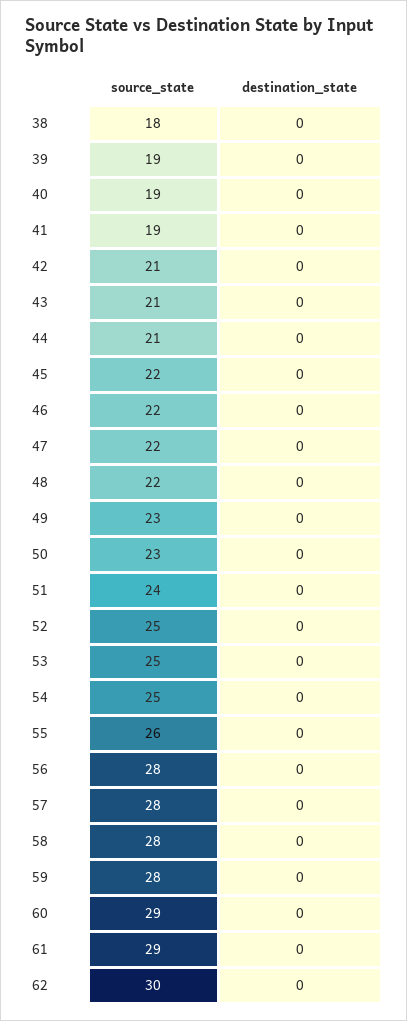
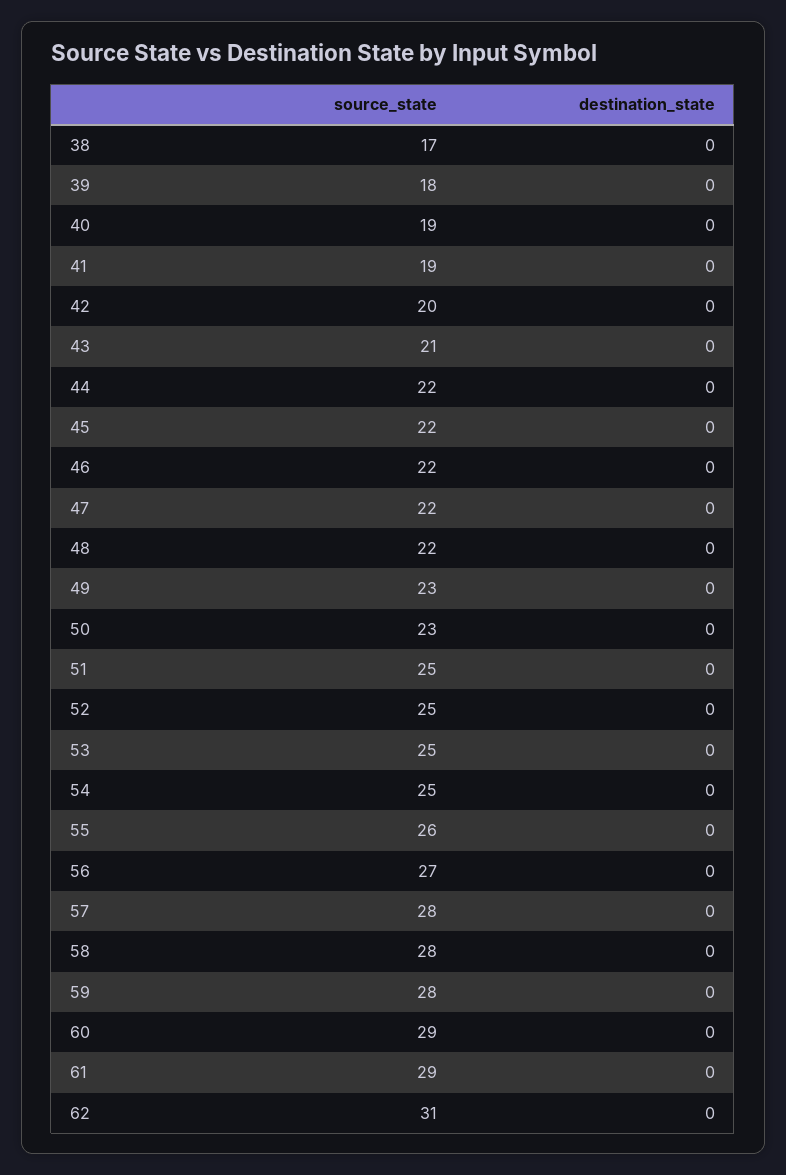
  {
    "source_state": {
-     "38": 18,
+     "38": 17,
-     "39": 19,
+     "39": 18,
      "40": 19,
      "41": 19,
-     "42": 21,
+     "42": 20,
      "43": 21,
-     "44": 21,
+     "44": 22,
      "45": 22,
      "46": 22,
      "47": 22,
      "48": 22,
      "49": 23,
      "50": 23,
-     "51": 24,
+     "51": 25,
      "52": 25,
      "53": 25,
      "54": 25,
      "55": 26,
-     "56": 28,
+     "56": 27,
      "57": 28,
      "58": 28,
      "59": 28,
      "60": 29,
      "61": 29,
-     "62": 30
+     "62": 31
    },
    "destination_state": {
      "38": 0,
      "39": 0,
      "40": 0,
      "41": 0,
      "42": 0,
      "43": 0,
      "44": 0,
      "45": 0,
      "46": 0,
      "47": 0,
      "48": 0,
      "49": 0,
      "50": 0,
      "51": 0,
      "52": 0,
      "53": 0,
      "54": 0,
      "55": 0,
      "56": 0,
      "57": 0,
      "58": 0,
      "59": 0,
      "60": 0,
      "61": 0,
      "62": 0
    }
  }

